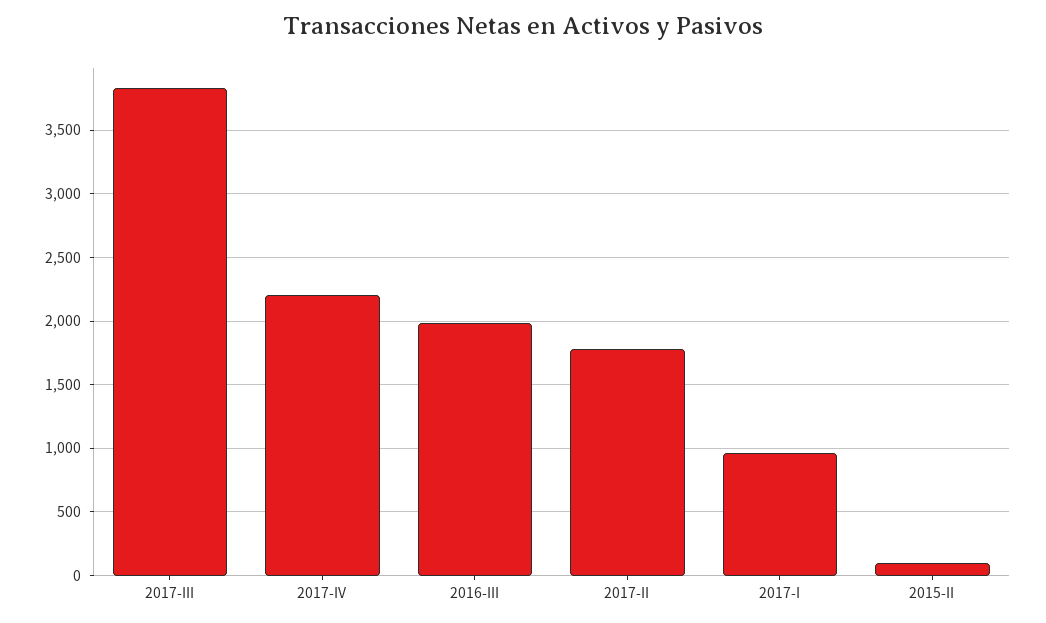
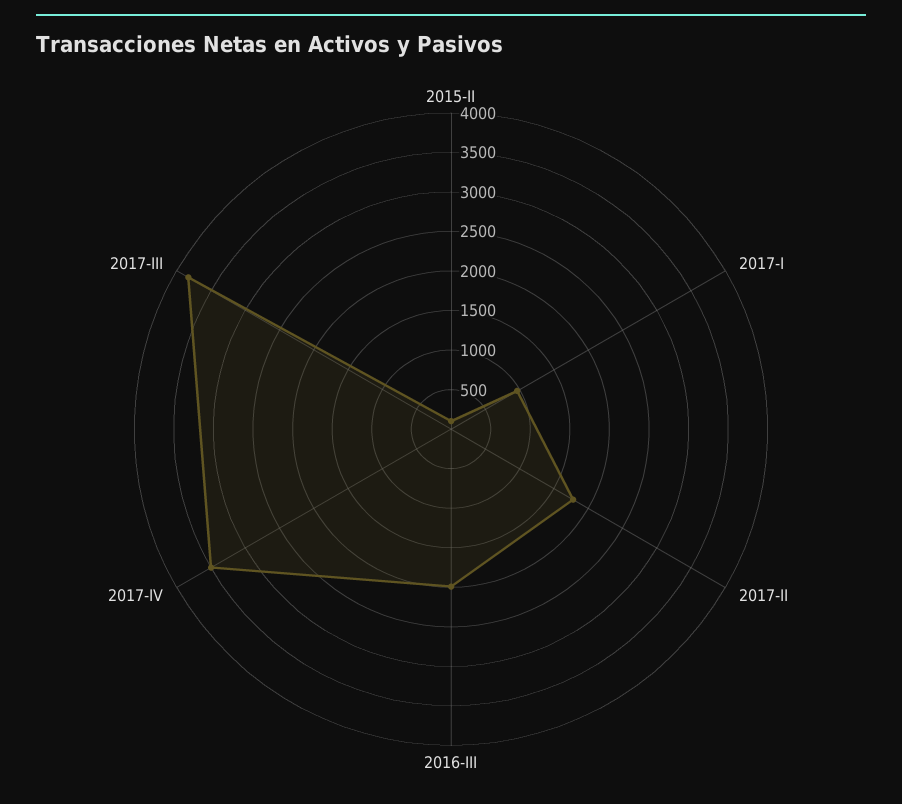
  {
    "2017-III": 3850,
-   "2017-IV": 2200,
+   "2017-IV": 3500,
    "2016-III": 2000,
    "2017-II": 1800,
    "2017-I": 950,
    "2015-II": 100
  }

